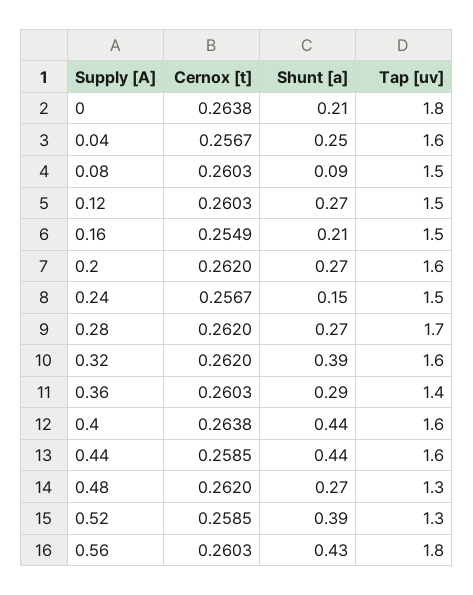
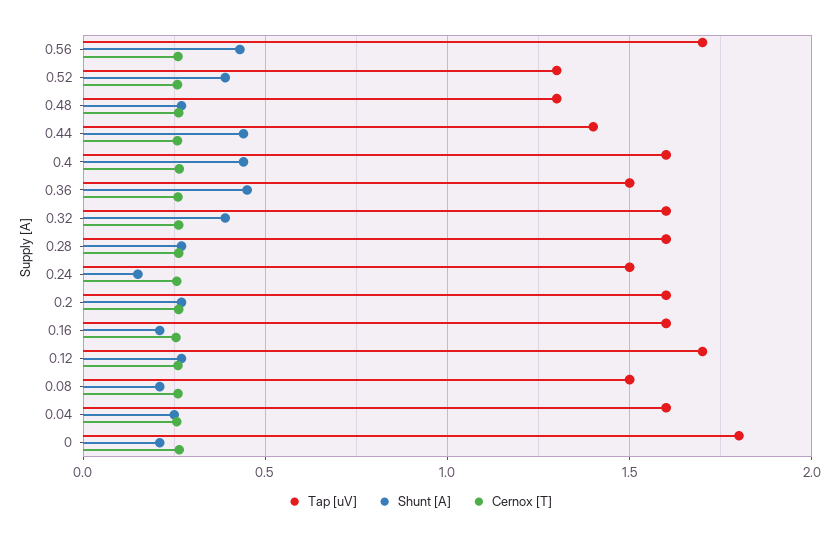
  {
    "Cernox [t]": {
      "0": 0.2638,
      "0.04": 0.2567,
      "0.08": 0.2603,
      "0.12": 0.2603,
      "0.16": 0.2549,
      "0.2": 0.262,
      "0.24": 0.2567,
      "0.28": 0.262,
      "0.32": 0.262,
      "0.36": 0.2603,
      "0.4": 0.2638,
      "0.44": 0.2585,
      "0.48": 0.262,
      "0.52": 0.2585,
      "0.56": 0.2603
    },
    "Shunt [a]": {
      "0": 0.21,
      "0.04": 0.25,
-     "0.08": 0.09,
+     "0.08": 0.2,
      "0.12": 0.27,
      "0.16": 0.21,
      "0.2": 0.27,
      "0.24": 0.15,
      "0.28": 0.27,
      "0.32": 0.39,
-     "0.36": 0.29,
+     "0.36": 0.45,
      "0.4": 0.44,
      "0.44": 0.44,
      "0.48": 0.27,
      "0.52": 0.39,
      "0.56": 0.43
    },
    "Tap [uv]": {
      "0": 1.8,
      "0.04": 1.6,
      "0.08": 1.5,
-     "0.12": 1.5,
+     "0.12": 1.7,
-     "0.16": 1.5,
+     "0.16": 1.6,
      "0.2": 1.6,
      "0.24": 1.5,
-     "0.28": 1.7,
+     "0.28": 1.6,
      "0.32": 1.6,
-     "0.36": 1.4,
+     "0.36": 1.5,
      "0.4": 1.6,
-     "0.44": 1.6,
+     "0.44": 1.4,
      "0.48": 1.3,
      "0.52": 1.3,
-     "0.56": 1.8
+     "0.56": 1.7
    }
  }

